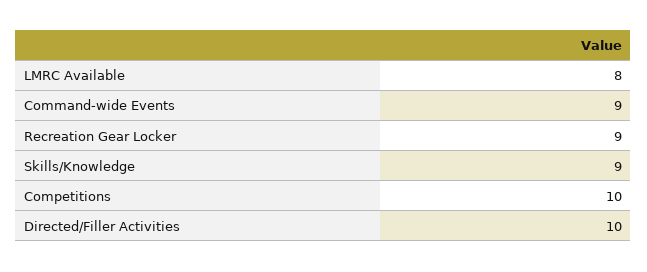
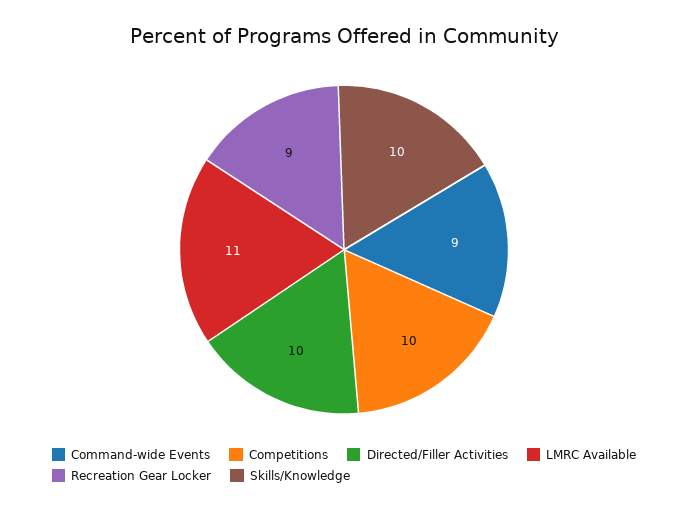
  {
-   "LMRC Available": 8,
+   "LMRC Available": 11,
    "Command-wide Events": 9,
    "Recreation Gear Locker": 9,
-   "Skills/Knowledge": 9,
+   "Skills/Knowledge": 10,
    "Competitions": 10,
    "Directed/Filler Activities": 10
  }

